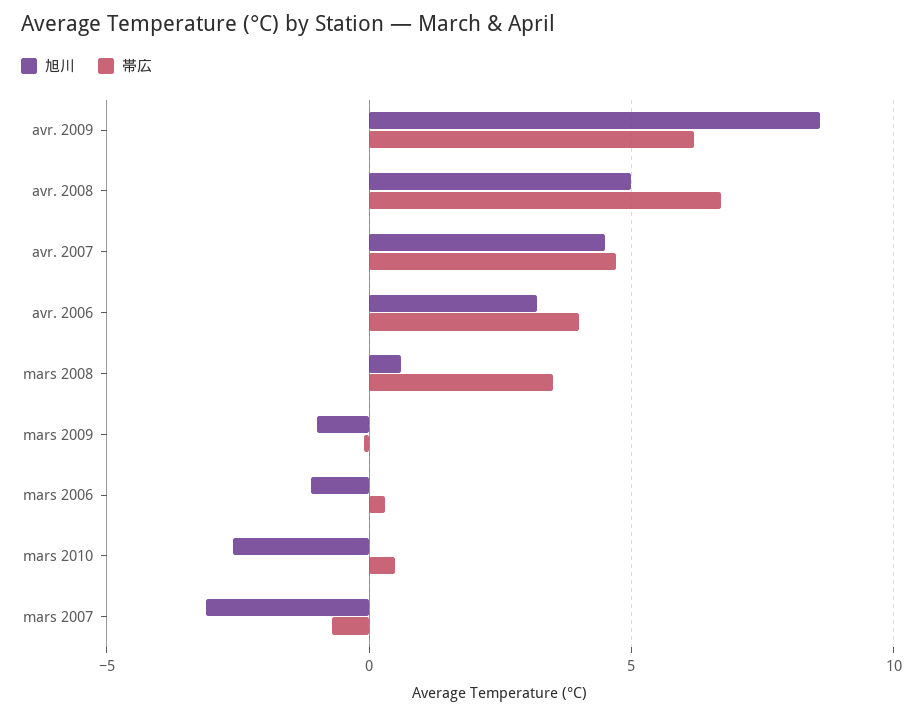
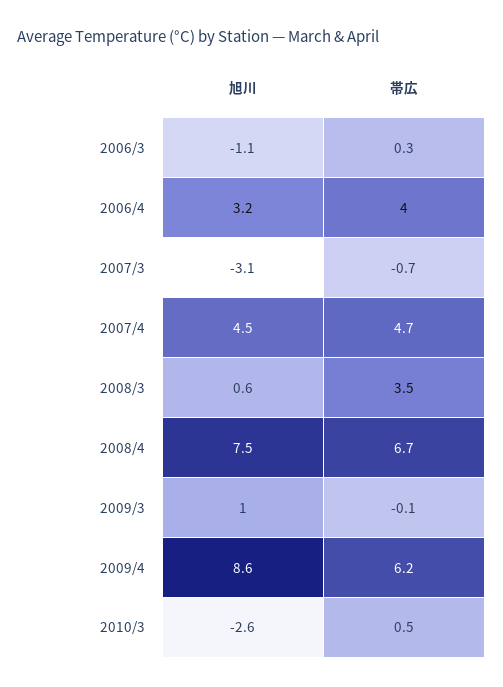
  {
    "旭川": {
      "avr. 2009": 8.6,
-     "avr. 2008": 5,
+     "avr. 2008": 7.5,
      "avr. 2007": 4.5,
      "avr. 2006": 3.2,
      "mars 2008": 0.6,
-     "mars 2009": -1,
+     "mars 2009": 1,
      "mars 2006": -1.1,
      "mars 2010": -2.6,
      "mars 2007": -3.1
    },
    "帯広": {
      "avr. 2009": 6.2,
      "avr. 2008": 6.7,
      "avr. 2007": 4.7,
      "avr. 2006": 4,
      "mars 2008": 3.5,
      "mars 2009": -0.1,
      "mars 2006": 0.3,
      "mars 2010": 0.5,
      "mars 2007": -0.7
    }
  }

